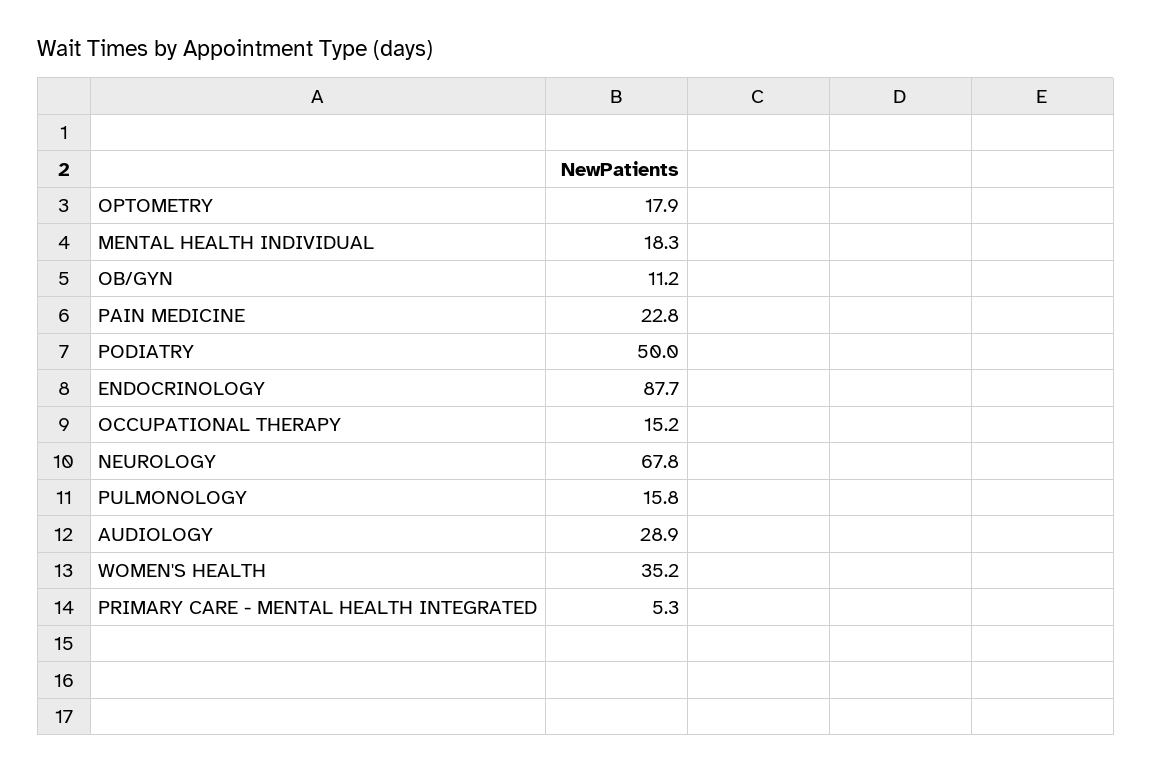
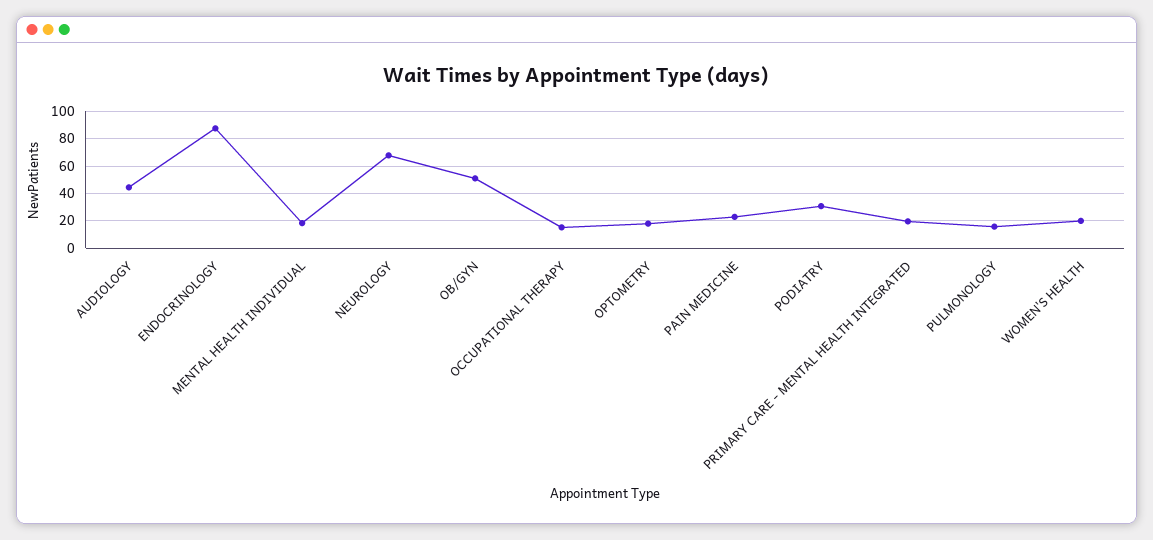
  {
    "OPTOMETRY": 17.9,
    "MENTAL HEALTH INDIVIDUAL": 18.3,
-   "OB/GYN": 11.2,
+   "OB/GYN": 50,
    "PAIN MEDICINE": 22.8,
-   "PODIATRY": 50,
+   "PODIATRY": 30,
    "ENDOCRINOLOGY": 87.7,
    "OCCUPATIONAL THERAPY": 15.2,
    "NEUROLOGY": 67.8,
    "PULMONOLOGY": 15.8,
-   "AUDIOLOGY": 28.9,
+   "AUDIOLOGY": 45,
-   "WOMEN'S HEALTH": 35.2,
+   "WOMEN'S HEALTH": 20,
-   "PRIMARY CARE - MENTAL HEALTH INTEGRATED": 5.3
+   "PRIMARY CARE - MENTAL HEALTH INTEGRATED": 20
  }

